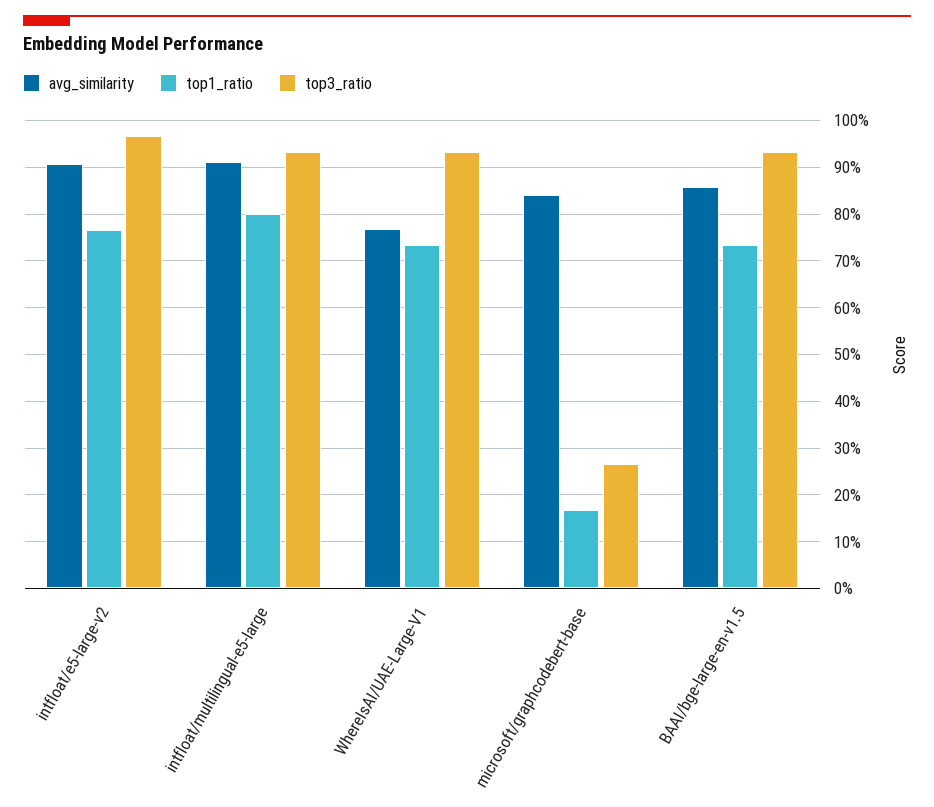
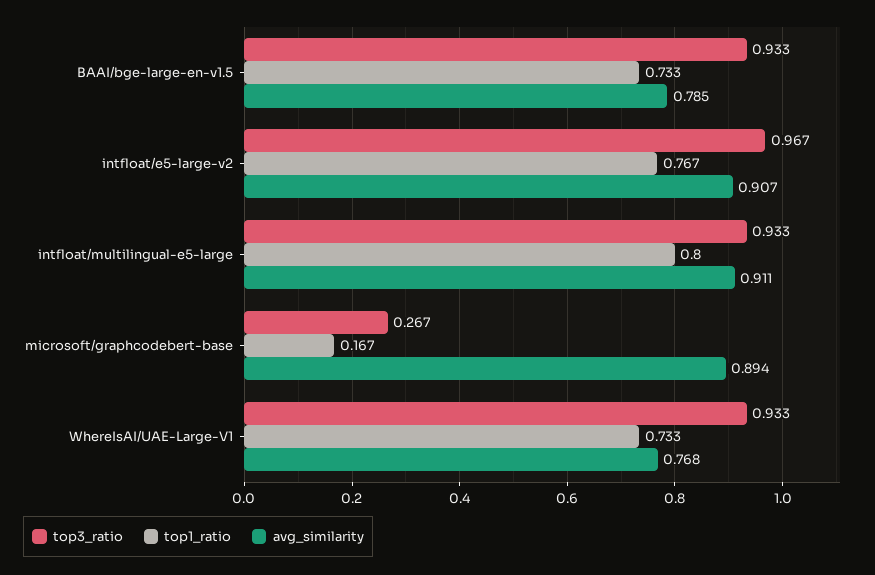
  {
    "avg_similarity": {
      "intfloat/e5-large-v2": 0.907,
      "intfloat/multilingual-e5-large": 0.911,
      "WhereIsAI/UAE-Large-V1": 0.768,
-     "microsoft/graphcodebert-base": 0.84,
+     "microsoft/graphcodebert-base": 0.894,
-     "BAAI/bge-large-en-v1.5": 0.86
+     "BAAI/bge-large-en-v1.5": 0.785
    },
    "top1_ratio": {
      "intfloat/e5-large-v2": 0.767,
      "intfloat/multilingual-e5-large": 0.8,
      "WhereIsAI/UAE-Large-V1": 0.733,
      "microsoft/graphcodebert-base": 0.167,
      "BAAI/bge-large-en-v1.5": 0.733
    },
    "top3_ratio": {
      "intfloat/e5-large-v2": 0.967,
      "intfloat/multilingual-e5-large": 0.933,
      "WhereIsAI/UAE-Large-V1": 0.933,
      "microsoft/graphcodebert-base": 0.267,
      "BAAI/bge-large-en-v1.5": 0.933
    }
  }

